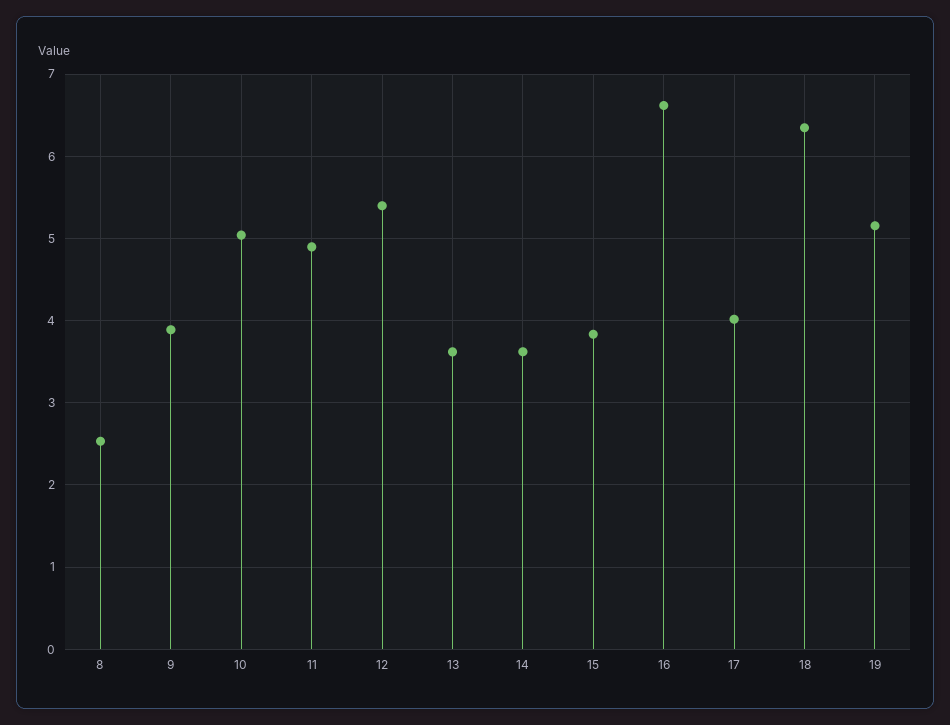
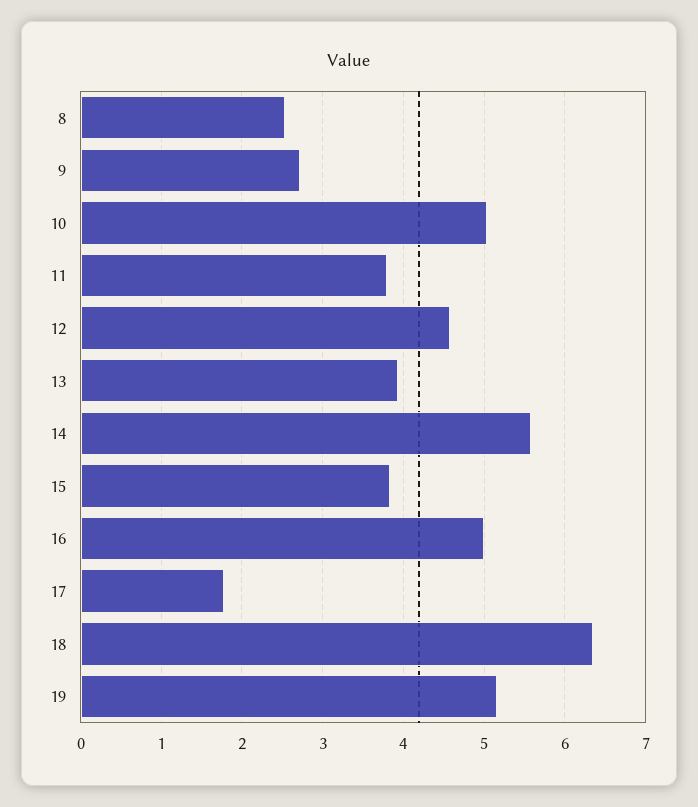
  {
    "8": 2.5,
-   "9": 3.9,
+   "9": 2.7,
    "10": 5,
-   "11": 4.9,
+   "11": 3.8,
-   "12": 5.4,
+   "12": 4.6,
-   "13": 3.6,
+   "13": 3.9,
-   "14": 3.6,
+   "14": 5.6,
    "15": 3.8,
-   "16": 6.6,
+   "16": 5,
-   "17": 4,
+   "17": 1.8,
    "18": 6.3,
    "19": 5.2
  }

